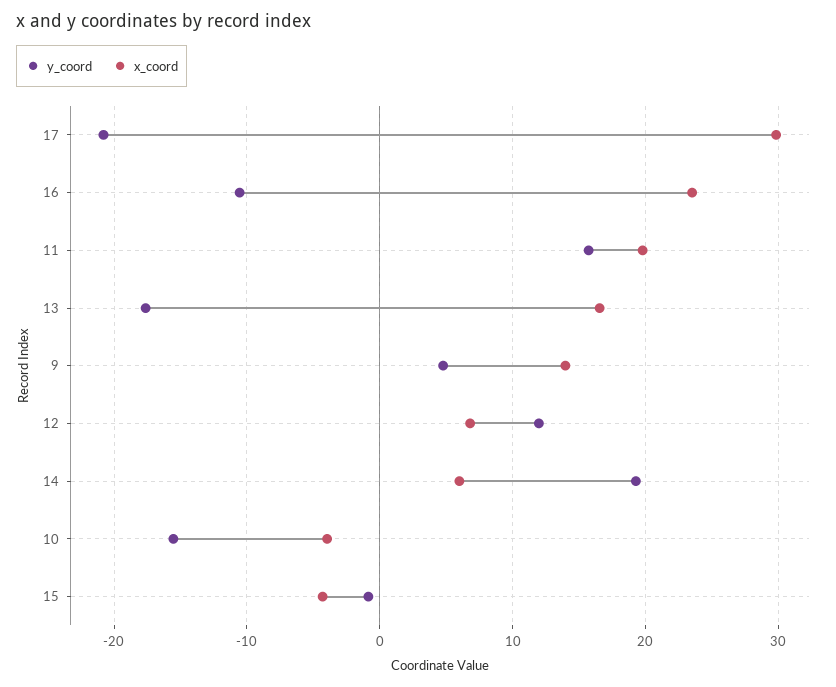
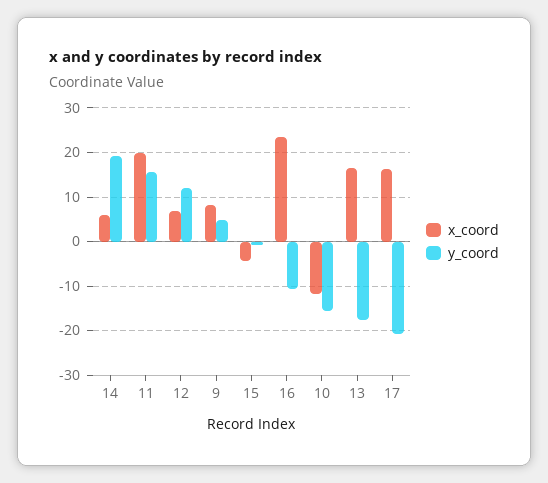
  {
    "y_coord": {
      "17": -21,
      "16": -11,
      "11": 16,
      "13": -18,
      "9": 5,
      "12": 12,
      "14": 19,
      "10": -16,
      "15": -1
    },
    "x_coord": {
-     "17": 30,
+     "17": 16,
      "16": 24,
      "11": 20,
      "13": 17,
-     "9": 14,
+     "9": 8,
      "12": 7,
      "14": 6,
-     "10": -4,
+     "10": -12,
      "15": -4
    }
  }

